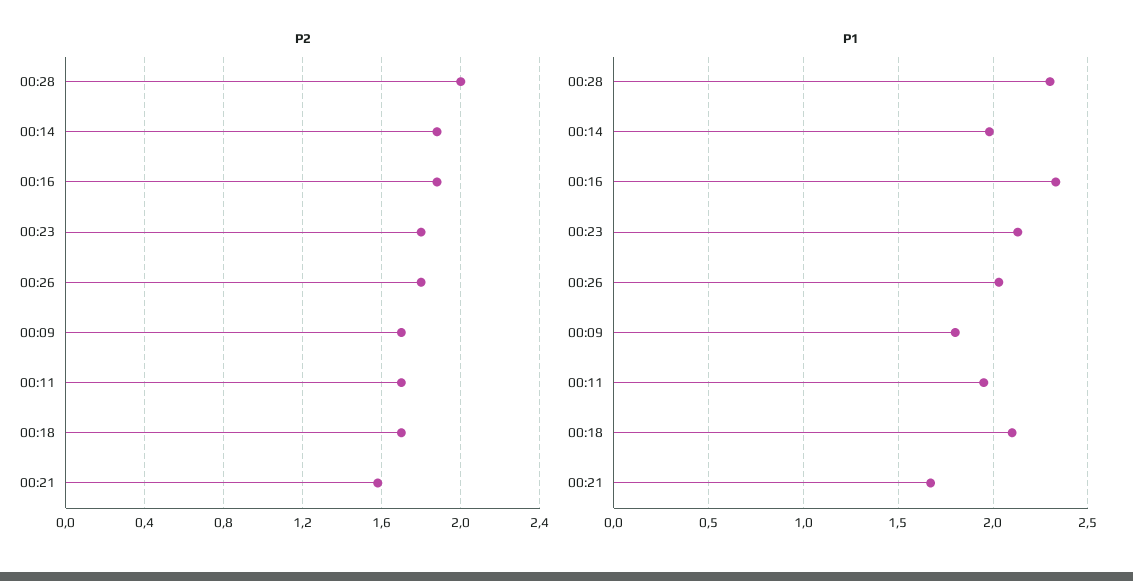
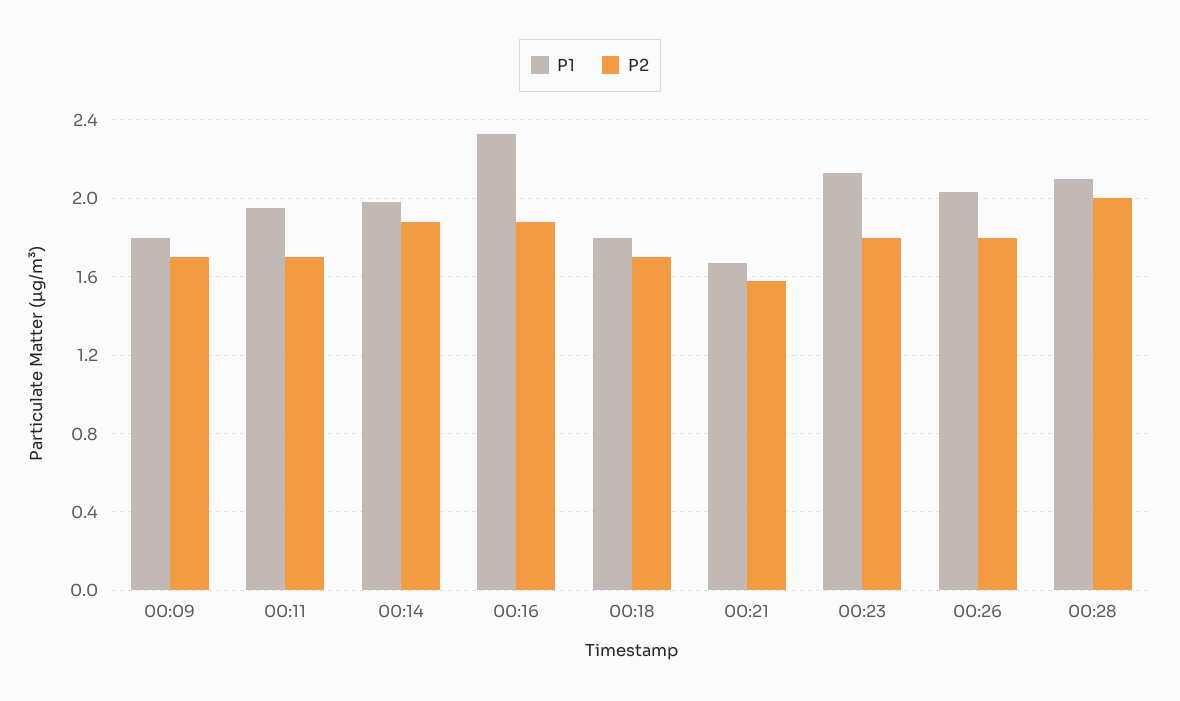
  {
    "P2": {
      "00:28": 2,
      "00:14": 1.9,
      "00:16": 1.9,
      "00:23": 1.8,
      "00:26": 1.8,
      "00:09": 1.7,
      "00:11": 1.7,
      "00:18": 1.7,
      "00:21": 1.6
    },
    "P1": {
-     "00:28": 2.3,
+     "00:28": 2.1,
      "00:14": 2,
      "00:16": 2.35,
      "00:23": 2.15,
      "00:26": 2.05,
      "00:09": 1.8,
      "00:11": 1.95,
-     "00:18": 2.1,
+     "00:18": 1.8,
      "00:21": 1.65
    }
  }

